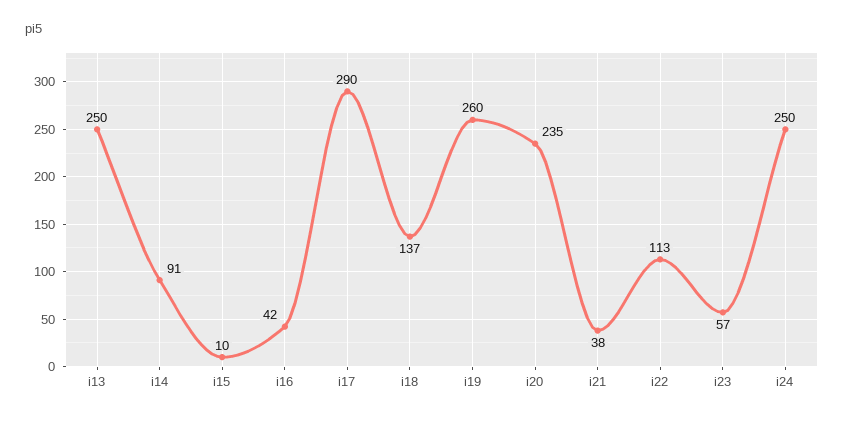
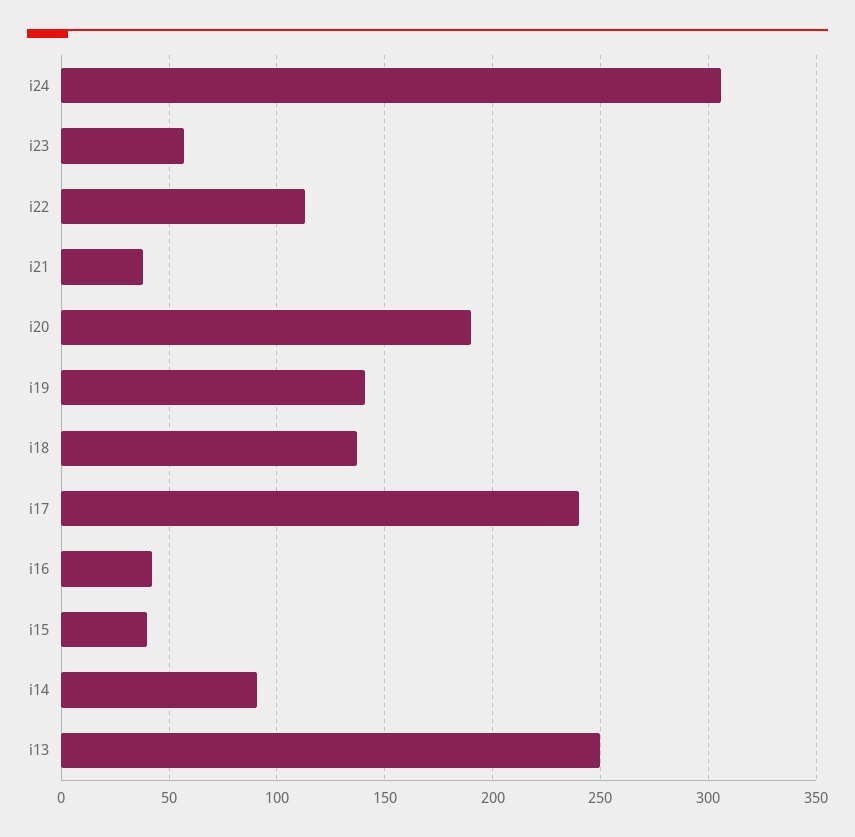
  {
    "i13": 250,
    "i14": 91,
-   "i15": 10,
+   "i15": 40,
    "i16": 42,
-   "i17": 290,
+   "i17": 240,
    "i18": 137,
-   "i19": 260,
+   "i19": 140,
-   "i20": 235,
+   "i20": 190,
    "i21": 38,
    "i22": 113,
    "i23": 57,
-   "i24": 250
+   "i24": 305
  }

